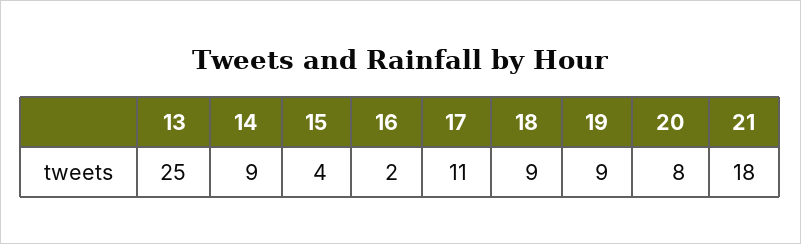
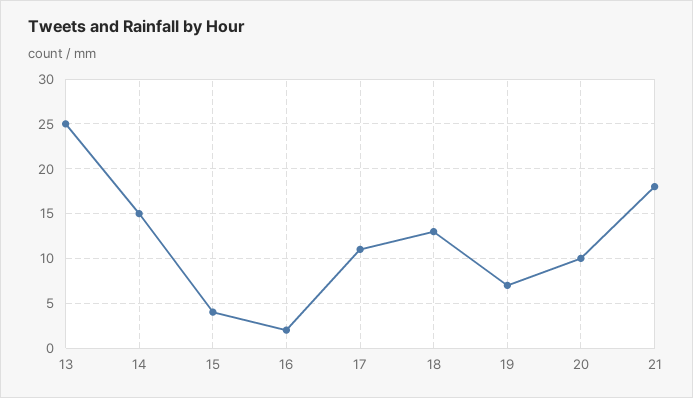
  {
    "13": 25,
-   "14": 9,
+   "14": 15,
    "15": 4,
    "16": 2,
    "17": 11,
-   "18": 9,
+   "18": 13,
-   "19": 9,
+   "19": 7,
-   "20": 8,
+   "20": 10,
    "21": 18
  }

